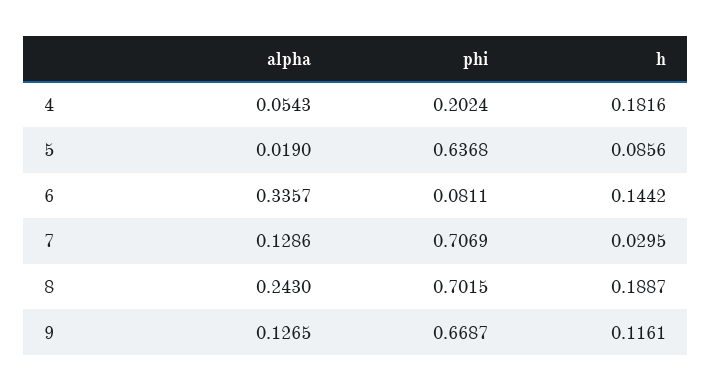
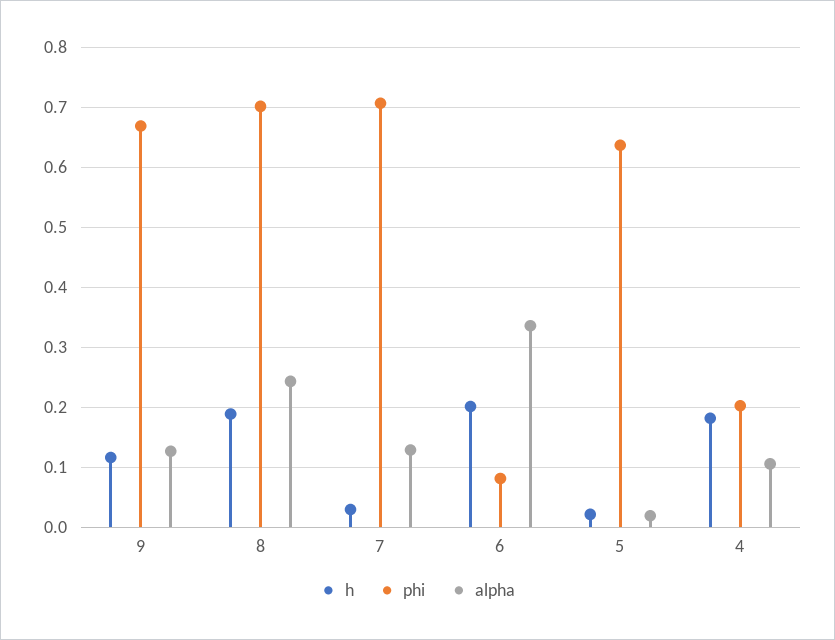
  {
    "alpha": {
-     "4": 0.0543,
+     "4": 0.1,
      "5": 0.019,
      "6": 0.3357,
      "7": 0.1286,
      "8": 0.243,
      "9": 0.1265
    },
    "phi": {
      "4": 0.2024,
      "5": 0.6368,
      "6": 0.0811,
      "7": 0.7069,
      "8": 0.7015,
      "9": 0.6687
    },
    "h": {
      "4": 0.1816,
-     "5": 0.0856,
+     "5": 0.02,
-     "6": 0.1442,
+     "6": 0.2,
      "7": 0.0295,
      "8": 0.1887,
      "9": 0.1161
    }
  }

